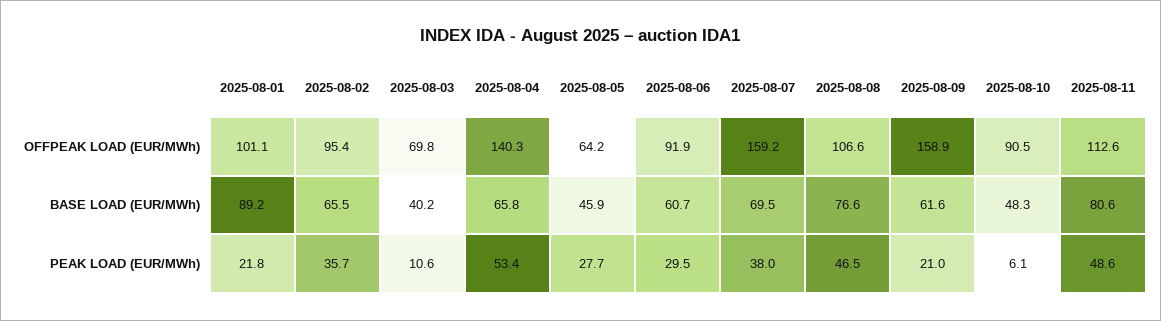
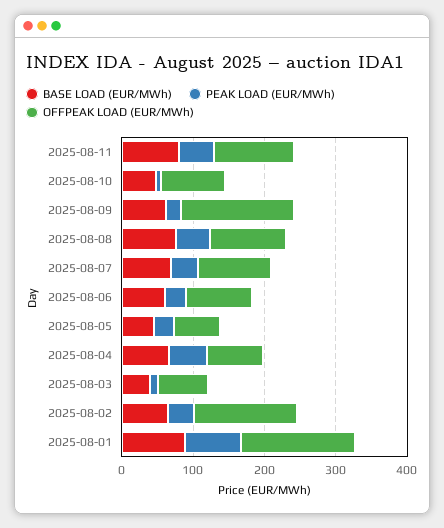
  {
    "OFFPEAK LOAD (EUR/MWh)": {
-     "2025-08-01": 101.1,
+     "2025-08-01": 160,
-     "2025-08-02": 95.4,
+     "2025-08-02": 140,
      "2025-08-03": 69.8,
-     "2025-08-04": 140.3,
+     "2025-08-04": 80,
      "2025-08-05": 64.2,
      "2025-08-06": 91.9,
-     "2025-08-07": 159.2,
+     "2025-08-07": 100,
      "2025-08-08": 106.6,
      "2025-08-09": 158.9,
      "2025-08-10": 90.5,
      "2025-08-11": 112.6
    },
    "BASE LOAD (EUR/MWh)": {
      "2025-08-01": 89.2,
      "2025-08-02": 65.5,
      "2025-08-03": 40.2,
      "2025-08-04": 65.8,
      "2025-08-05": 45.9,
      "2025-08-06": 60.7,
      "2025-08-07": 69.5,
      "2025-08-08": 76.6,
      "2025-08-09": 61.6,
      "2025-08-10": 48.3,
      "2025-08-11": 80.6
    },
    "PEAK LOAD (EUR/MWh)": {
-     "2025-08-01": 21.8,
+     "2025-08-01": 80,
      "2025-08-02": 35.7,
      "2025-08-03": 10.6,
      "2025-08-04": 53.4,
      "2025-08-05": 27.7,
      "2025-08-06": 29.5,
      "2025-08-07": 38,
      "2025-08-08": 46.5,
      "2025-08-09": 21,
      "2025-08-10": 6.1,
      "2025-08-11": 48.6
    }
  }

